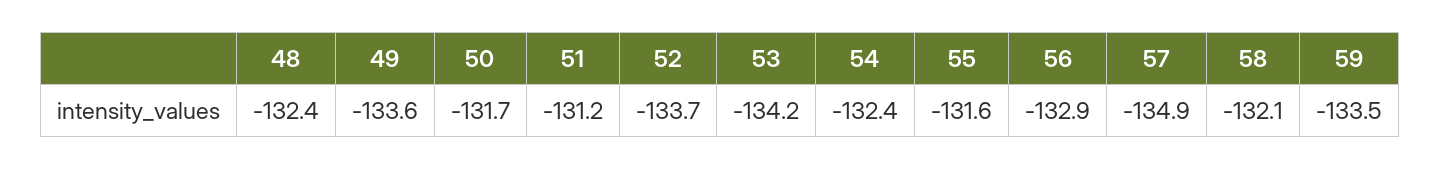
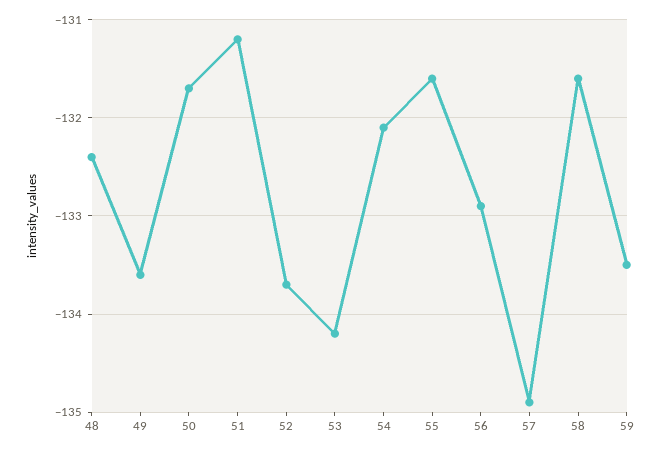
  {
    "48": -132.4,
    "49": -133.6,
    "50": -131.7,
    "51": -131.2,
    "52": -133.7,
    "53": -134.2,
-   "54": -132.4,
+   "54": -132.1,
    "55": -131.6,
    "56": -132.9,
    "57": -134.9,
-   "58": -132.1,
+   "58": -131.6,
    "59": -133.5
  }

